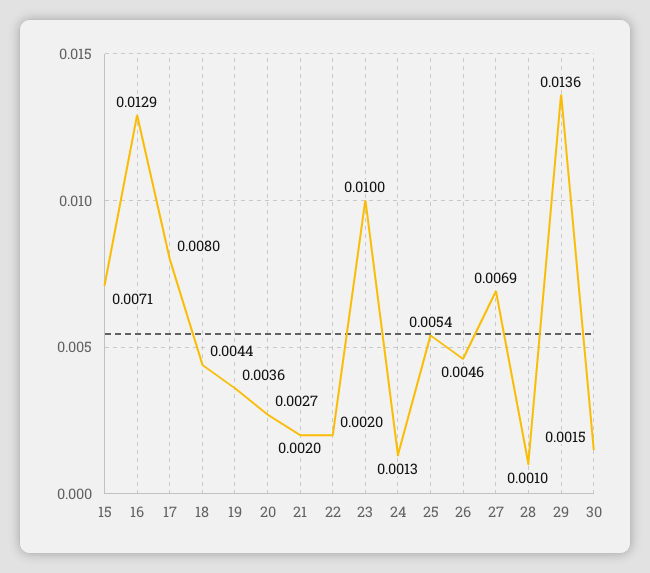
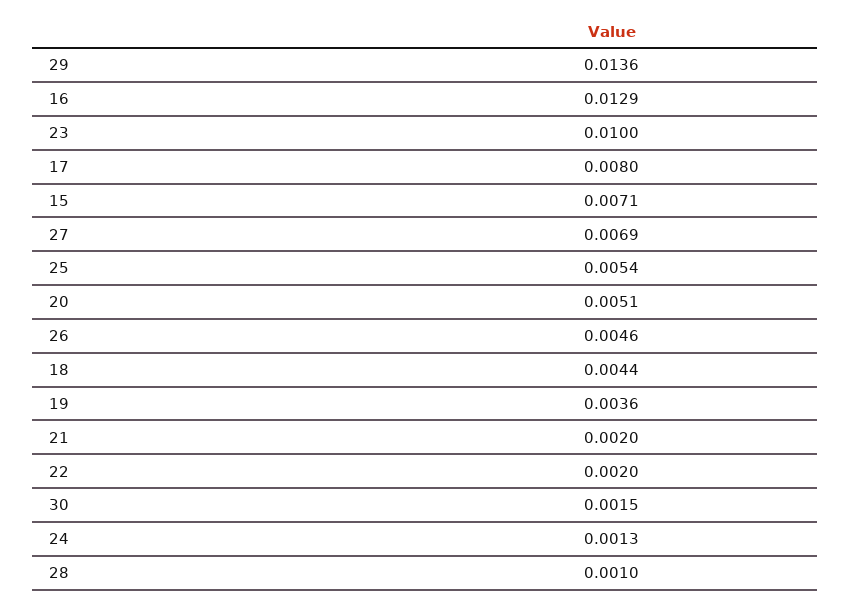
  {
    "15": 0.0071,
    "16": 0.0129,
    "17": 0.008,
    "18": 0.0044,
    "19": 0.0036,
-   "20": 0.0027,
+   "20": 0.0051,
    "21": 0.002,
    "22": 0.002,
    "23": 0.01,
    "24": 0.0013,
    "25": 0.0054,
    "26": 0.0046,
    "27": 0.0069,
    "28": 0.001,
    "29": 0.0136,
    "30": 0.0015
  }

